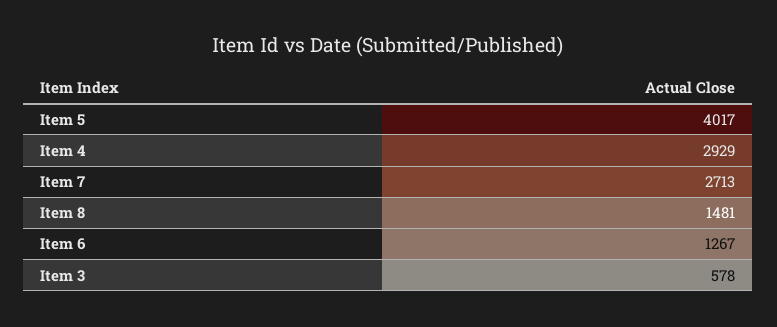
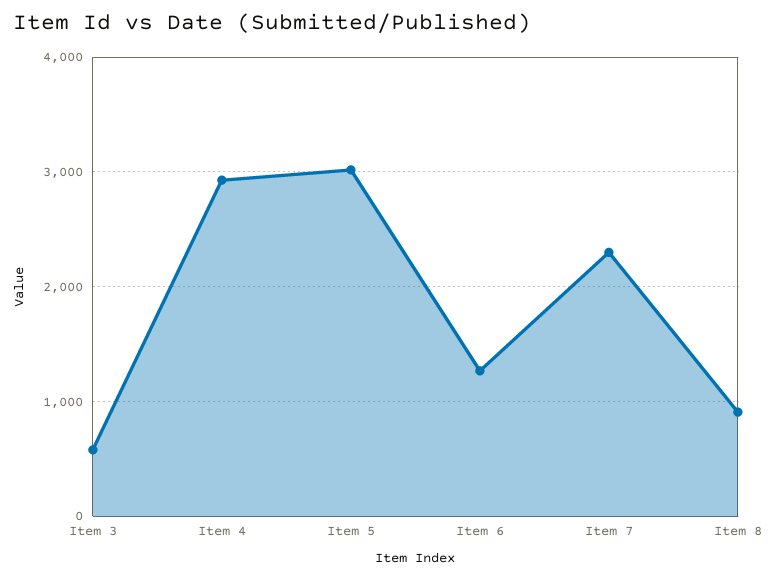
  {
-   "Item 5": 4017,
+   "Item 5": 3000,
    "Item 4": 2929,
-   "Item 7": 2713,
+   "Item 7": 2300,
-   "Item 8": 1481,
+   "Item 8": 900,
    "Item 6": 1267,
    "Item 3": 578
  }

